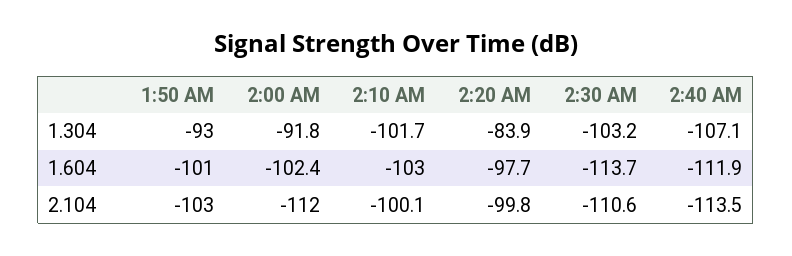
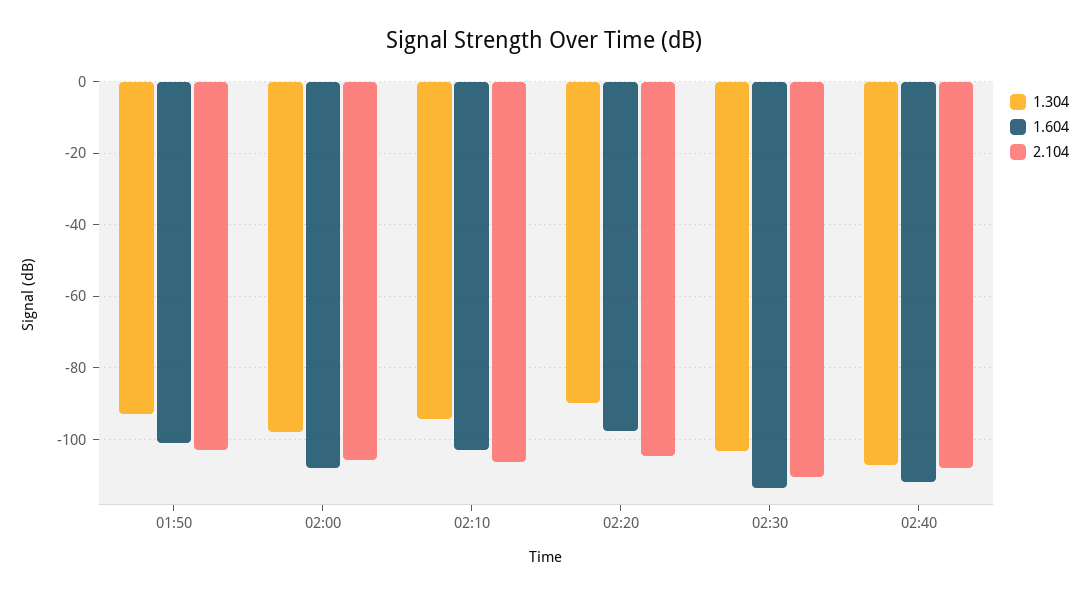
  {
    "1.304": {
      "1:50 AM": -93,
-     "2:00 AM": -91.8,
+     "2:00 AM": -98,
-     "2:10 AM": -101.7,
+     "2:10 AM": -94,
-     "2:20 AM": -83.9,
+     "2:20 AM": -90,
      "2:30 AM": -103.2,
      "2:40 AM": -107.1
    },
    "1.604": {
      "1:50 AM": -101,
-     "2:00 AM": -102.4,
+     "2:00 AM": -108,
      "2:10 AM": -103,
      "2:20 AM": -97.7,
      "2:30 AM": -113.7,
      "2:40 AM": -111.9
    },
    "2.104": {
      "1:50 AM": -103,
-     "2:00 AM": -112,
+     "2:00 AM": -106,
-     "2:10 AM": -100.1,
+     "2:10 AM": -106,
-     "2:20 AM": -99.8,
+     "2:20 AM": -104,
      "2:30 AM": -110.6,
-     "2:40 AM": -113.5
+     "2:40 AM": -108
    }
  }

